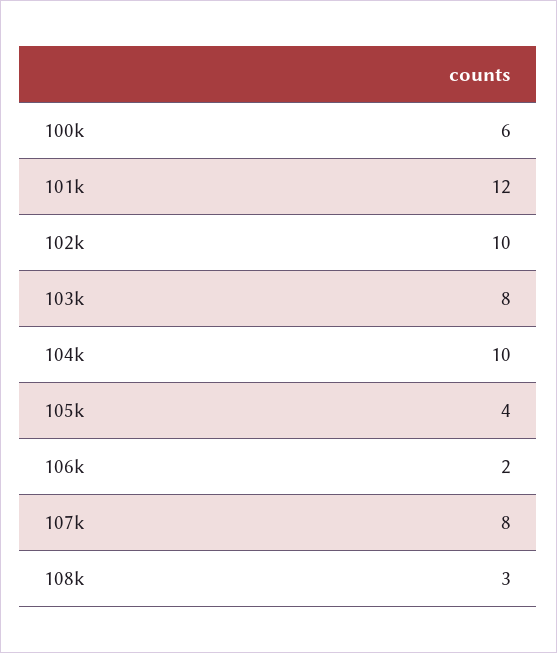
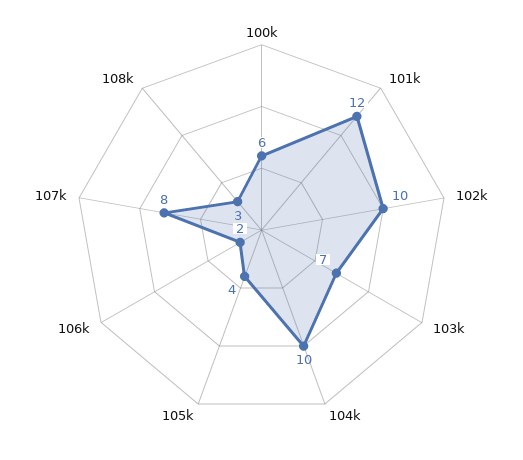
  {
    "100k": 6,
    "101k": 12,
    "102k": 10,
-   "103k": 8,
+   "103k": 7,
    "104k": 10,
    "105k": 4,
    "106k": 2,
    "107k": 8,
    "108k": 3
  }

